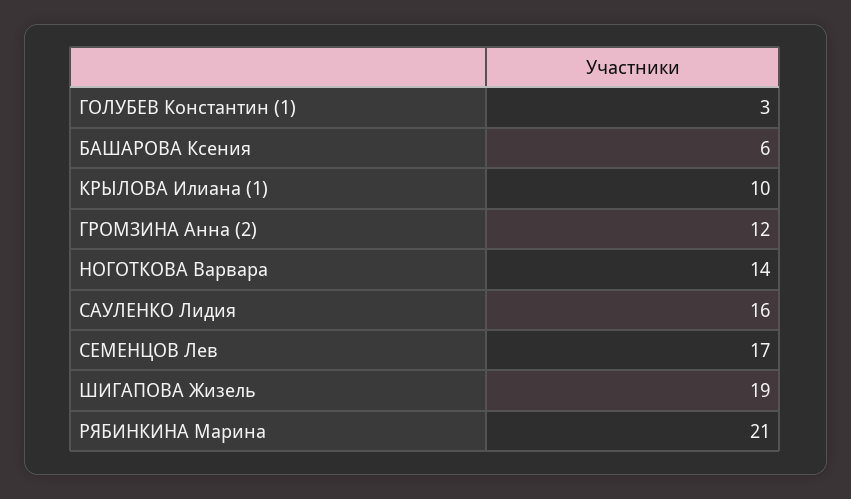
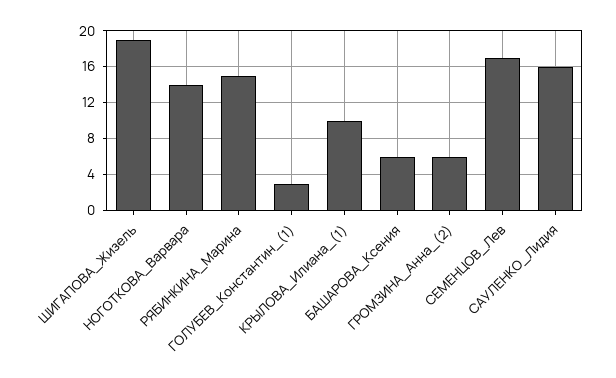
  {
    "ГОЛУБЕВ Константин (1)": 3,
    "БАШАРОВА Ксения": 6,
    "КРЫЛОВА Илиана (1)": 10,
-   "ГРОМЗИНА Анна (2)": 12,
+   "ГРОМЗИНА Анна (2)": 6,
    "НОГОТКОВА Варвара": 14,
    "САУЛЕНКО Лидия": 16,
    "СЕМЕНЦОВ Лев": 17,
    "ШИГАПОВА Жизель": 19,
-   "РЯБИНКИНА Марина": 21
+   "РЯБИНКИНА Марина": 15
  }

